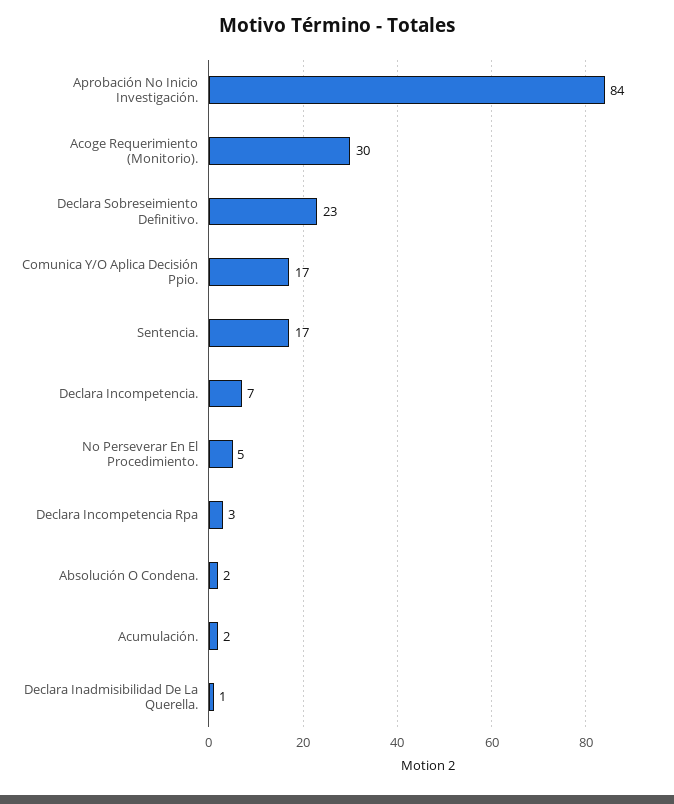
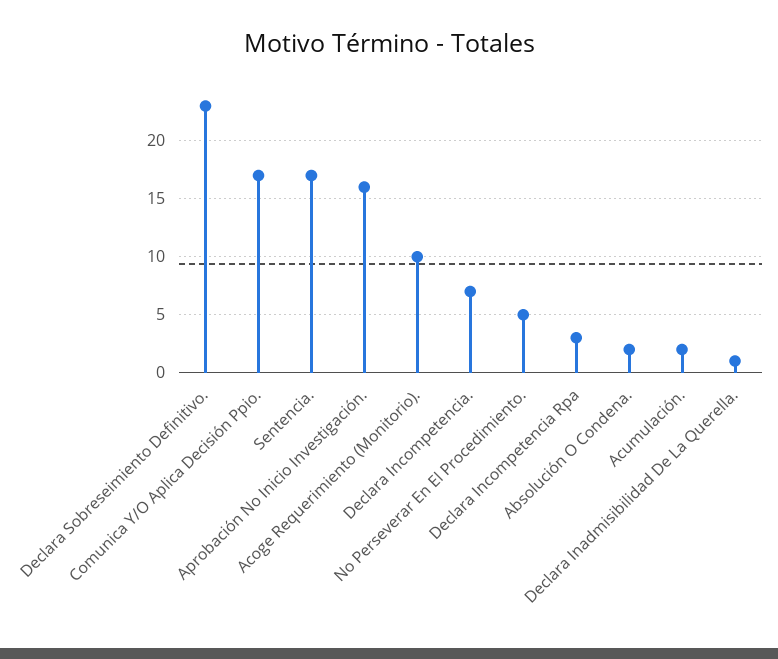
  {
-   "Aprobación No Inicio Investigación.": 84,
+   "Aprobación No Inicio Investigación.": 16,
-   "Acoge Requerimiento (Monitorio).": 30,
+   "Acoge Requerimiento (Monitorio).": 10,
    "Declara Sobreseimiento Definitivo.": 23,
    "Comunica Y/O Aplica Decisión Ppio.": 17,
    "Sentencia.": 17,
    "Declara Incompetencia.": 7,
    "No Perseverar En El Procedimiento.": 5,
    "Declara Incompetencia Rpa": 3,
    "Absolución O Condena.": 2,
    "Acumulación.": 2,
    "Declara Inadmisibilidad De La Querella.": 1
  }

